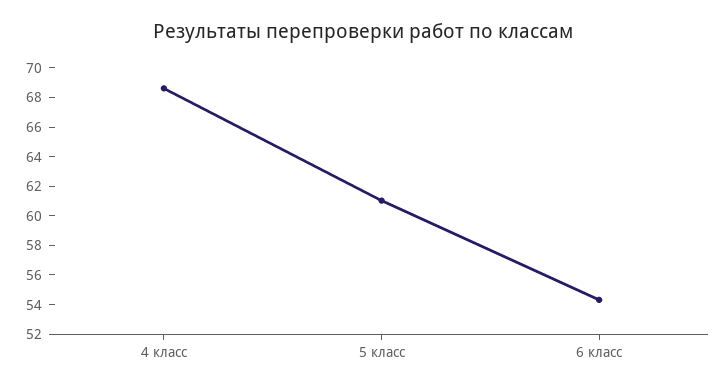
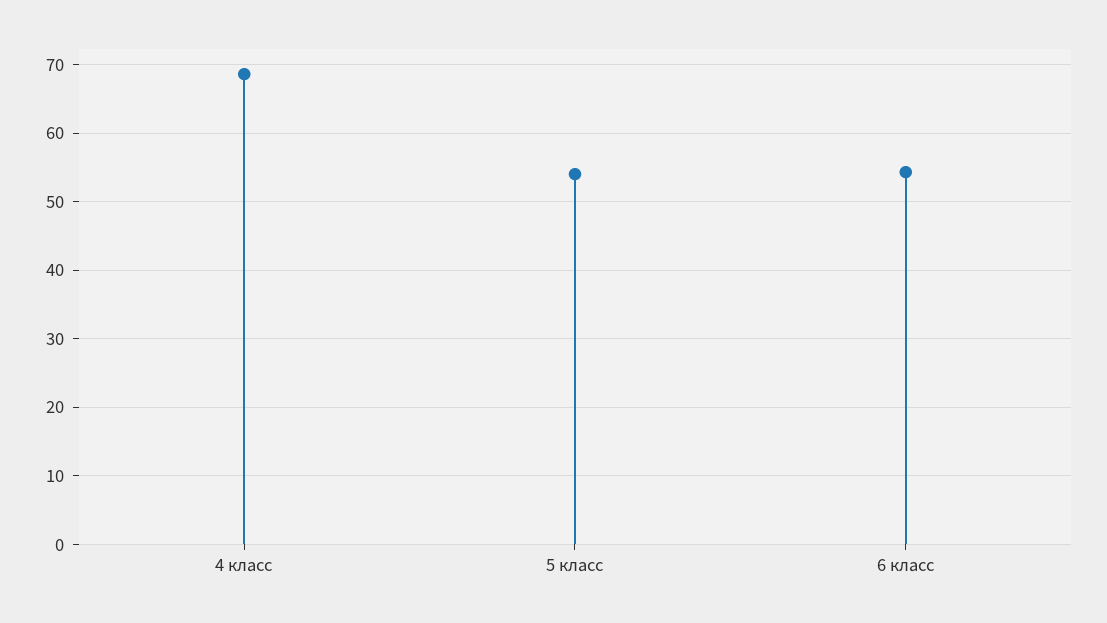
  {
    "4 класс": 69,
-   "5 класс": 61,
+   "5 класс": 54,
    "6 класс": 54
  }

